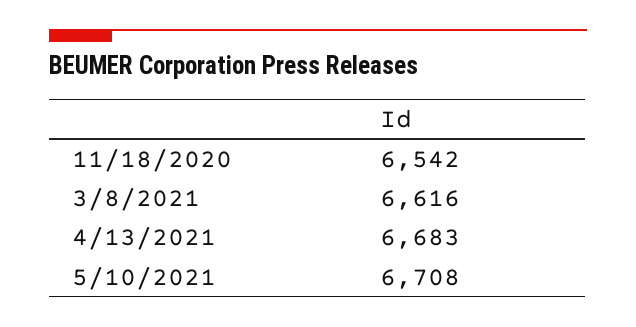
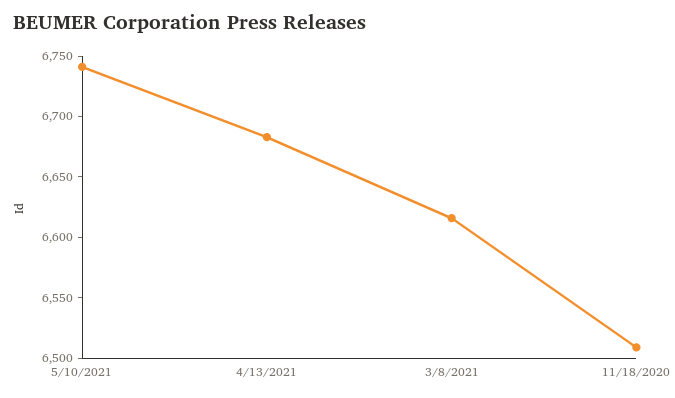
  {
-   "11/18/2020": 6542,
+   "11/18/2020": 6510,
    "3/8/2021": 6616,
    "4/13/2021": 6683,
-   "5/10/2021": 6708
+   "5/10/2021": 6740
  }

